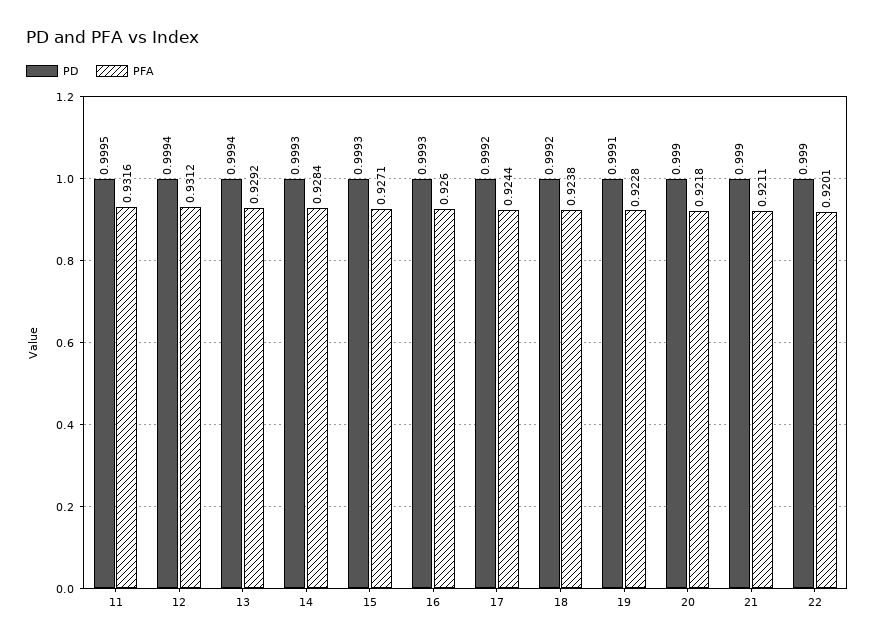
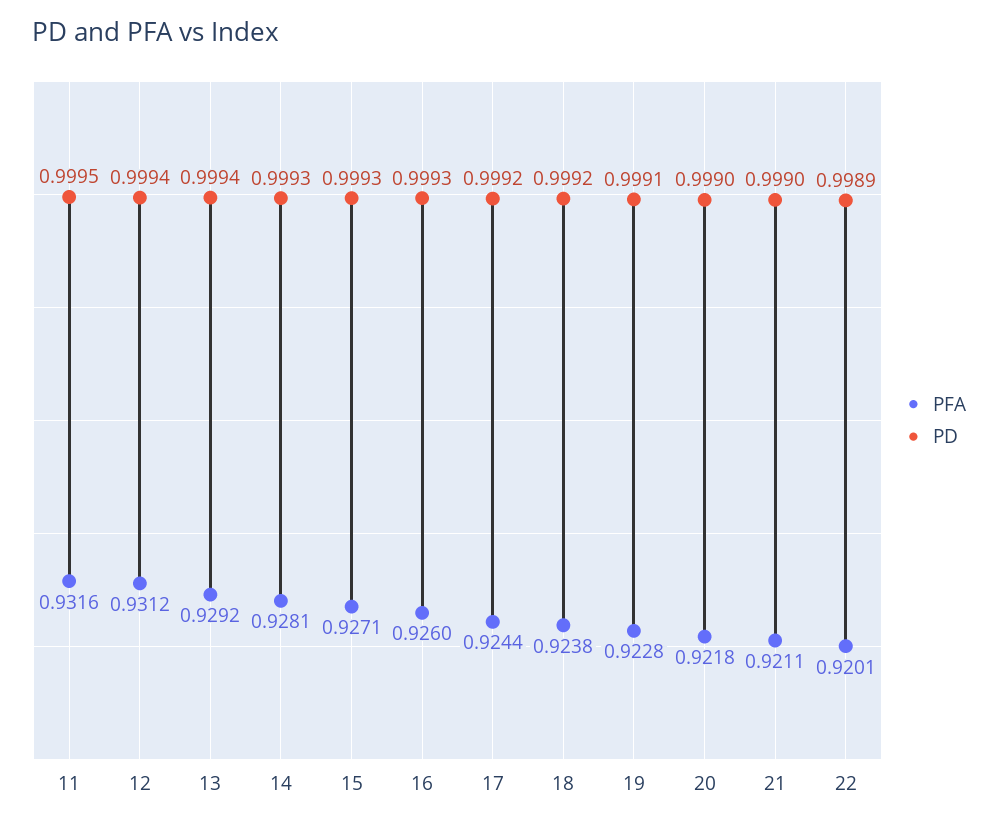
  {
    "PD": {
      "11": 0.9995,
      "12": 0.9994,
      "13": 0.9994,
      "14": 0.9993,
      "15": 0.9993,
      "16": 0.9993,
      "17": 0.9992,
      "18": 0.9992,
      "19": 0.9991,
      "20": 0.999,
      "21": 0.999,
-     "22": 0.999
+     "22": 0.9989
    },
    "PFA": {
      "11": 0.9316,
      "12": 0.9312,
      "13": 0.9292,
-     "14": 0.9284,
+     "14": 0.9281,
      "15": 0.9271,
      "16": 0.926,
      "17": 0.9244,
      "18": 0.9238,
      "19": 0.9228,
      "20": 0.9218,
      "21": 0.9211,
      "22": 0.9201
    }
  }

